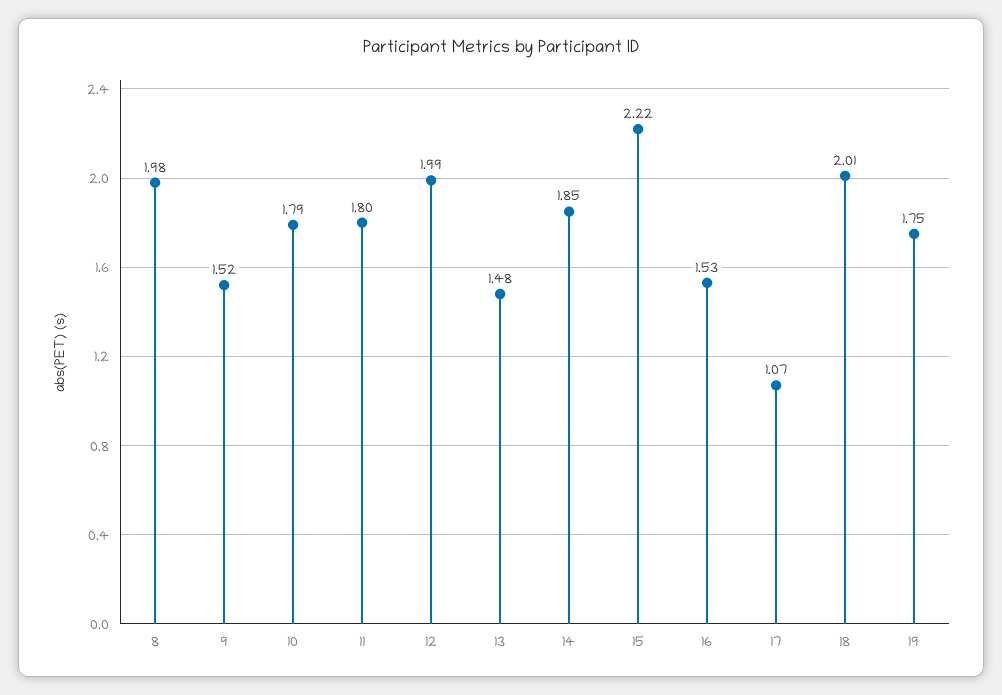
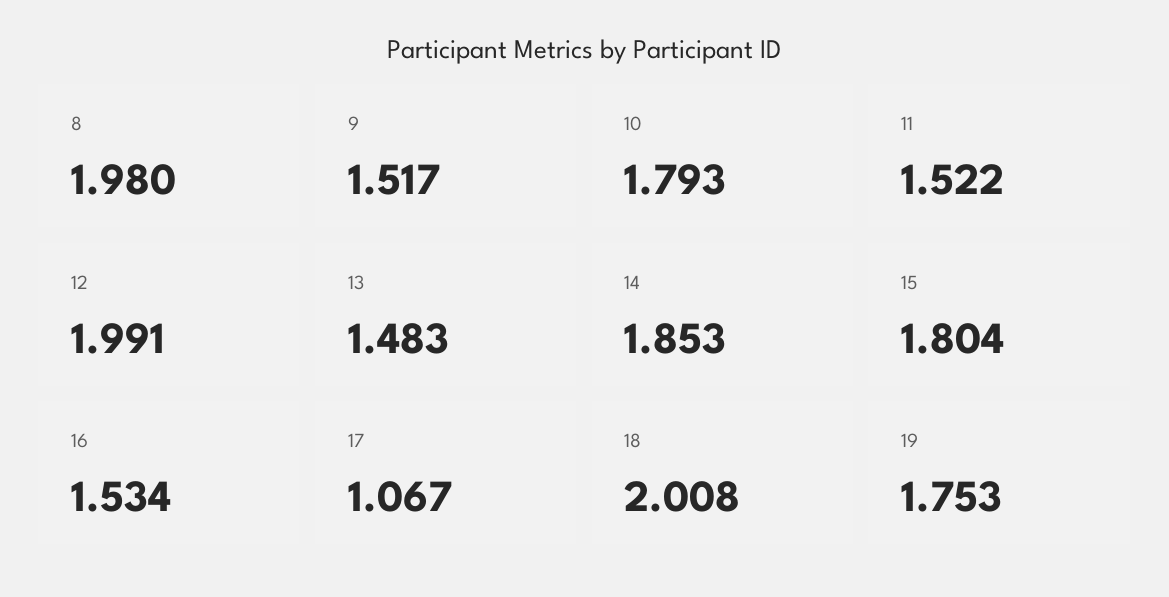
  {
    "8": 1.98,
    "9": 1.517,
    "10": 1.793,
-   "11": 1.8,
+   "11": 1.522,
    "12": 1.991,
    "13": 1.483,
    "14": 1.853,
-   "15": 2.22,
+   "15": 1.804,
    "16": 1.534,
    "17": 1.067,
    "18": 2.008,
    "19": 1.753
  }

